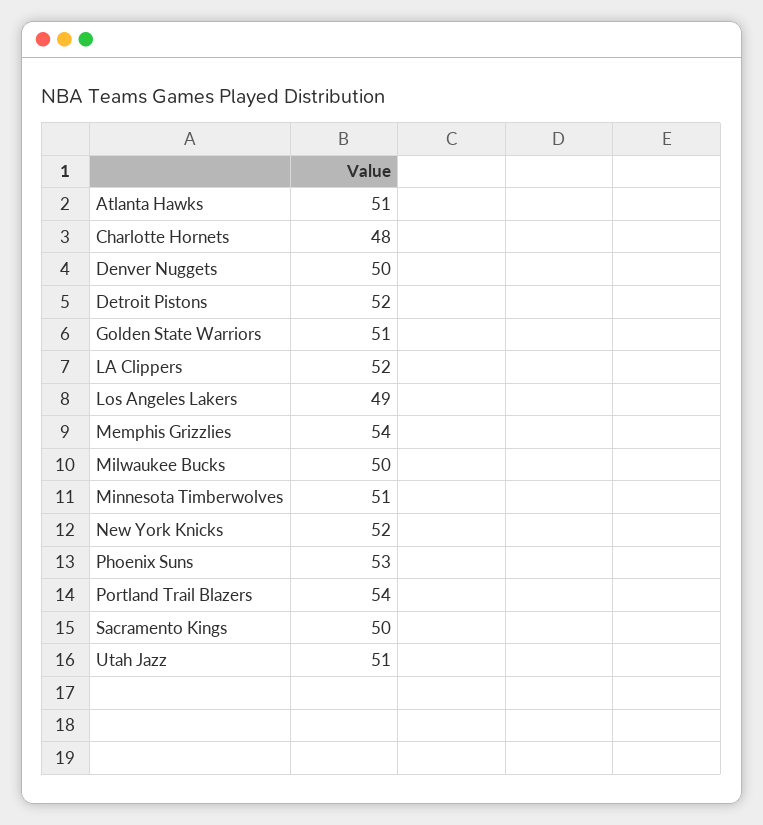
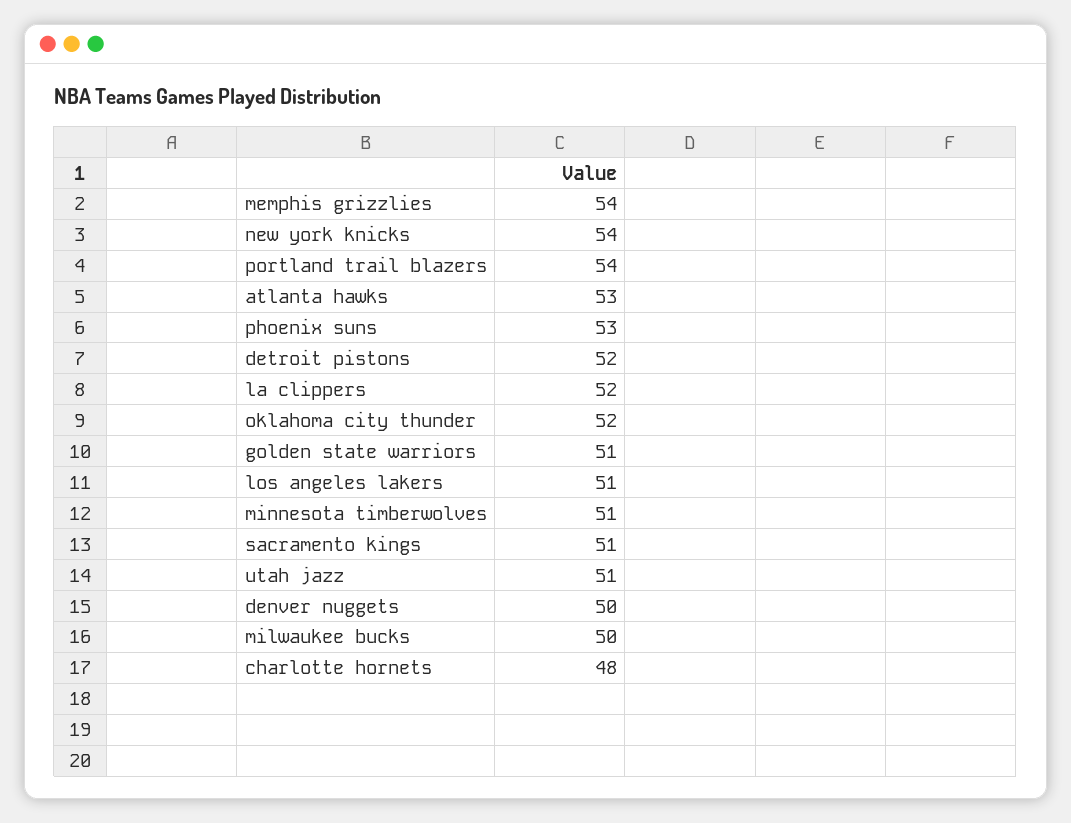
  {
-   "Atlanta Hawks": 51,
+   "Atlanta Hawks": 53,
    "Charlotte Hornets": 48,
    "Denver Nuggets": 50,
    "Detroit Pistons": 52,
    "Golden State Warriors": 51,
    "LA Clippers": 52,
-   "Los Angeles Lakers": 49,
+   "Los Angeles Lakers": 51,
    "Memphis Grizzlies": 54,
    "Milwaukee Bucks": 50,
    "Minnesota Timberwolves": 51,
-   "New York Knicks": 52,
+   "New York Knicks": 54,
    "Phoenix Suns": 53,
    "Portland Trail Blazers": 54,
-   "Sacramento Kings": 50,
+   "Sacramento Kings": 51,
-   "Utah Jazz": 51
+   "Utah Jazz": 51,
+   "oklahoma city thunder": 52
  }

